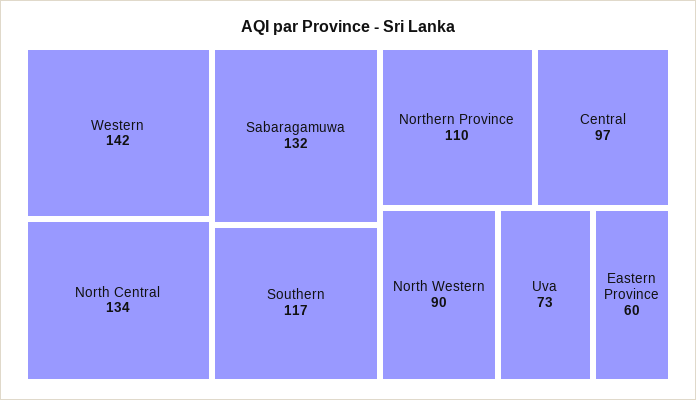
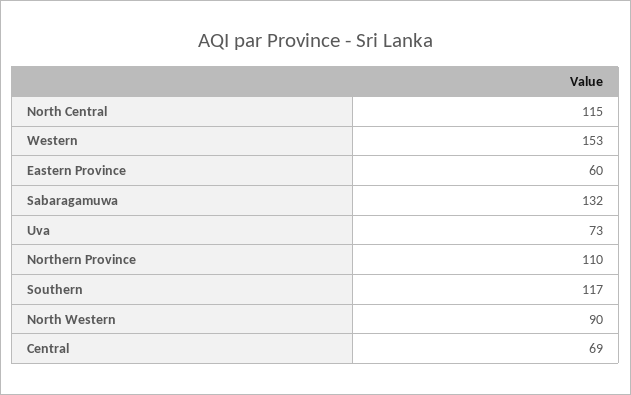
  {
-   "Western": 142,
+   "Western": 153,
-   "North Central": 134,
+   "North Central": 115,
    "Sabaragamuwa": 132,
    "Southern": 117,
    "Northern Province": 110,
-   "Central": 97,
+   "Central": 69,
    "North Western": 90,
    "Uva": 73,
    "Eastern Province": 60
  }

